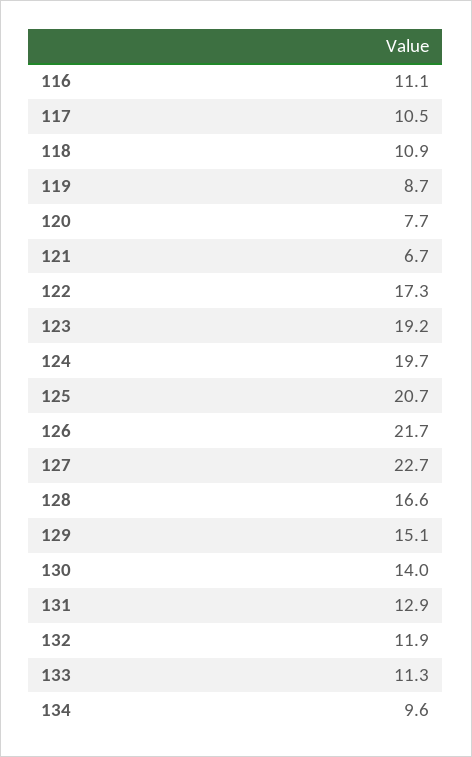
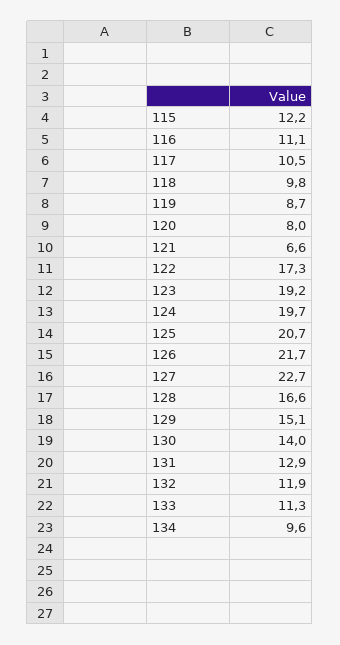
  {
    "116": 11.1,
    "117": 10.5,
-   "118": 10.9,
+   "118": 9.8,
    "119": 8.7,
-   "120": 7.7,
+   "120": 8,
-   "121": 6.7,
+   "121": 6.6,
    "122": 17.3,
    "123": 19.2,
    "124": 19.7,
    "125": 20.7,
    "126": 21.7,
    "127": 22.7,
    "128": 16.6,
    "129": 15.1,
    "130": 14,
    "131": 12.9,
    "132": 11.9,
    "133": 11.3,
-   "134": 9.6
+   "134": 9.6,
+   "115": 12.2
  }

